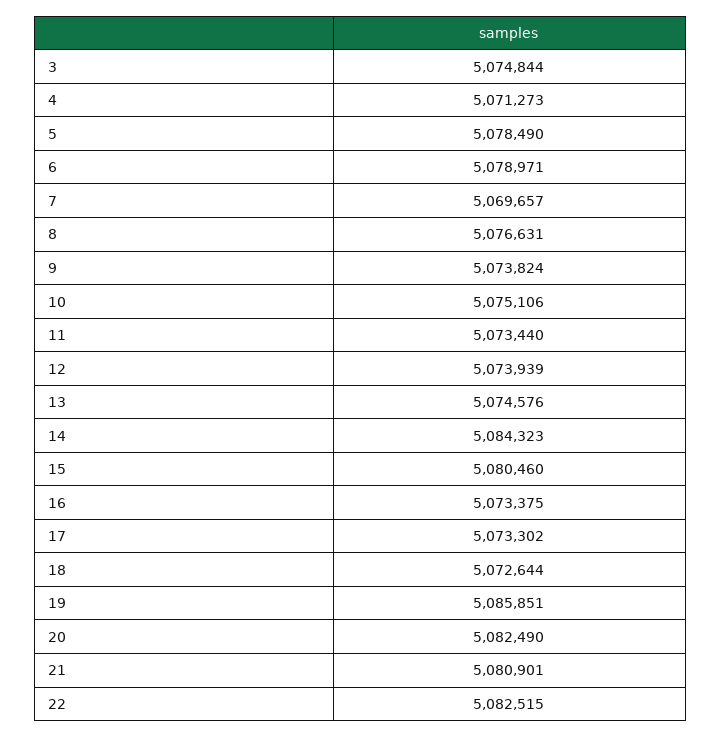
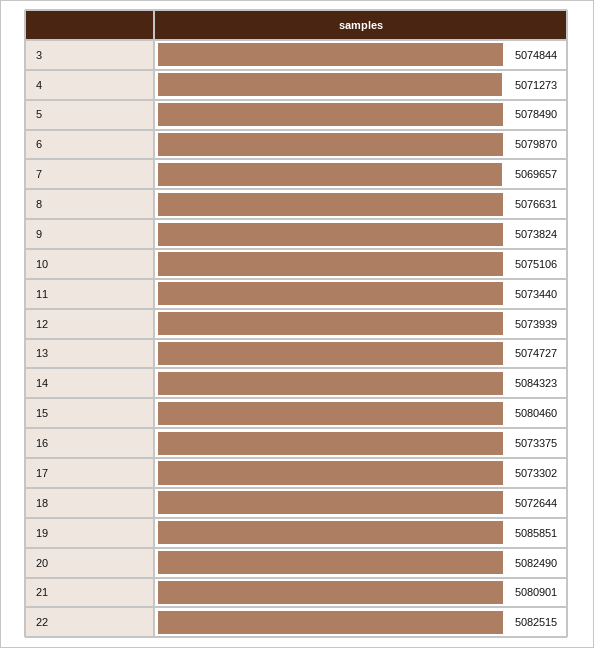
  {
    "3": 5074844,
    "4": 5071273,
    "5": 5078490,
-   "6": 5078971,
+   "6": 5079870,
    "7": 5069657,
    "8": 5076631,
    "9": 5073824,
    "10": 5075106,
    "11": 5073440,
    "12": 5073939,
-   "13": 5074576,
+   "13": 5074727,
    "14": 5084323,
    "15": 5080460,
    "16": 5073375,
    "17": 5073302,
    "18": 5072644,
    "19": 5085851,
    "20": 5082490,
    "21": 5080901,
    "22": 5082515
  }

